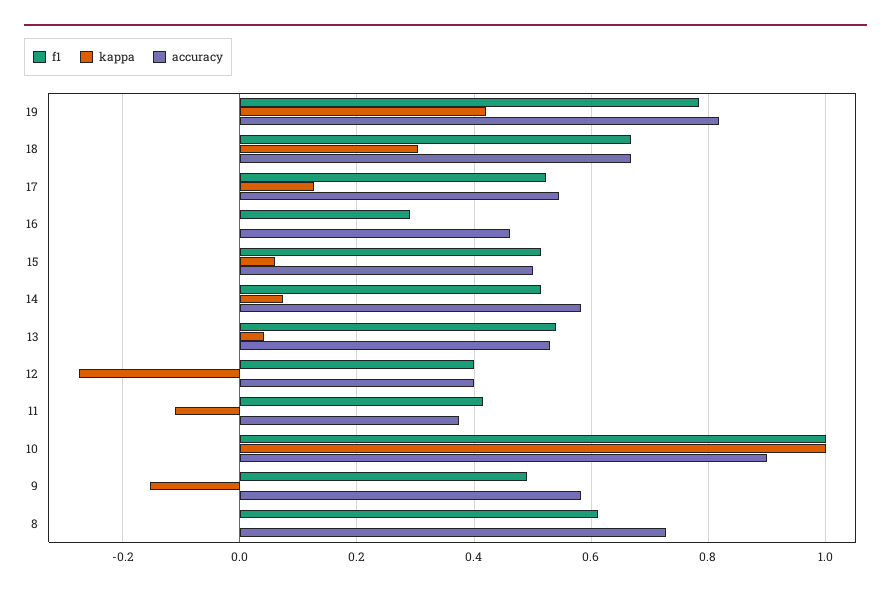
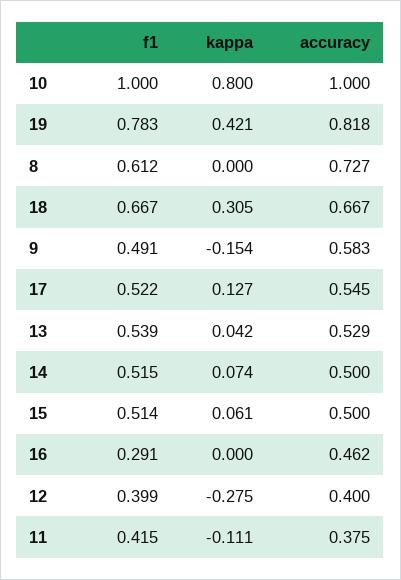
  {
    "f1": {
      "19": 0.783,
      "18": 0.667,
      "17": 0.522,
      "16": 0.291,
      "15": 0.514,
      "14": 0.515,
      "13": 0.539,
      "12": 0.399,
      "11": 0.415,
      "10": 1,
      "9": 0.491,
      "8": 0.612
    },
    "kappa": {
      "19": 0.421,
      "18": 0.305,
      "17": 0.127,
      "16": 0,
      "15": 0.061,
      "14": 0.074,
      "13": 0.042,
      "12": -0.275,
      "11": -0.111,
-     "10": 1,
+     "10": 0.8,
      "9": -0.154,
      "8": 0
    },
    "accuracy": {
      "19": 0.818,
      "18": 0.667,
      "17": 0.545,
      "16": 0.462,
      "15": 0.5,
-     "14": 0.58,
+     "14": 0.5,
      "13": 0.529,
      "12": 0.4,
      "11": 0.375,
-     "10": 0.9,
+     "10": 1,
      "9": 0.583,
      "8": 0.727
    }
  }

